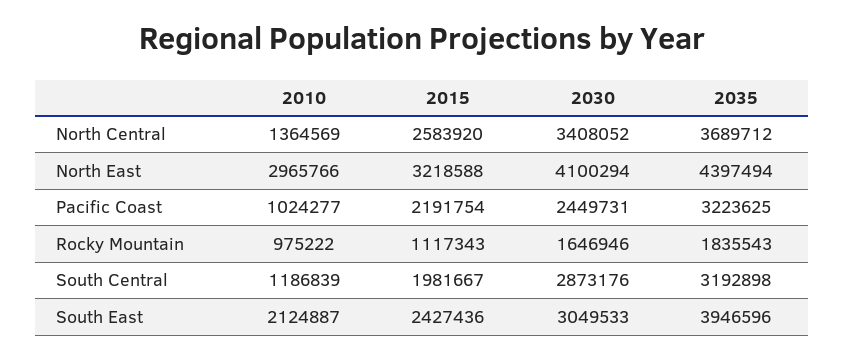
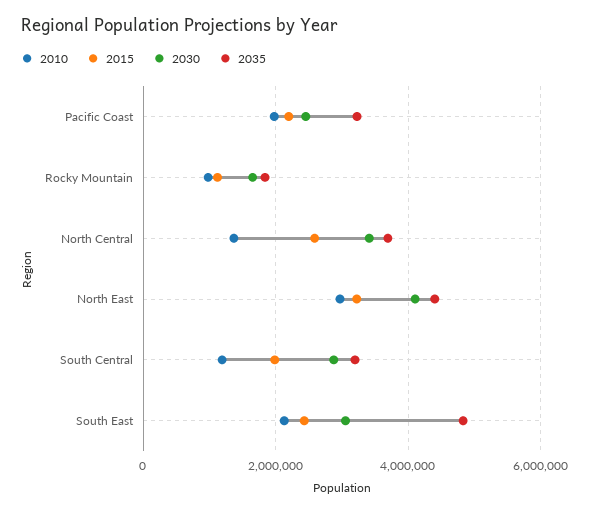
  {
    "2010": {
      "North Central": 1364569,
      "North East": 2965766,
-     "Pacific Coast": 1024277,
+     "Pacific Coast": 2000000,
      "Rocky Mountain": 975222,
      "South Central": 1186839,
      "South East": 2124887
    },
    "2015": {
      "North Central": 2583920,
      "North East": 3218588,
      "Pacific Coast": 2191754,
      "Rocky Mountain": 1117343,
      "South Central": 1981667,
      "South East": 2427436
    },
    "2030": {
      "North Central": 3408052,
      "North East": 4100294,
      "Pacific Coast": 2449731,
      "Rocky Mountain": 1646946,
      "South Central": 2873176,
      "South East": 3049533
    },
    "2035": {
      "North Central": 3689712,
      "North East": 4397494,
      "Pacific Coast": 3223625,
      "Rocky Mountain": 1835543,
      "South Central": 3192898,
-     "South East": 3946596
+     "South East": 4800000
    }
  }

